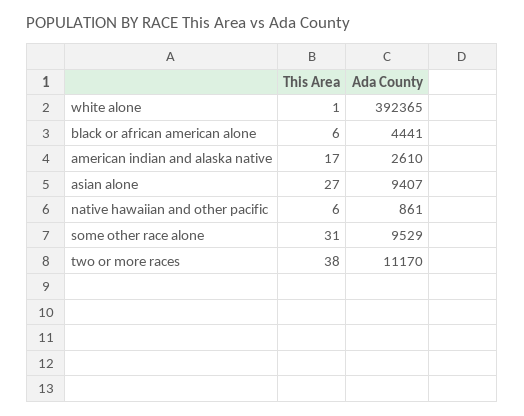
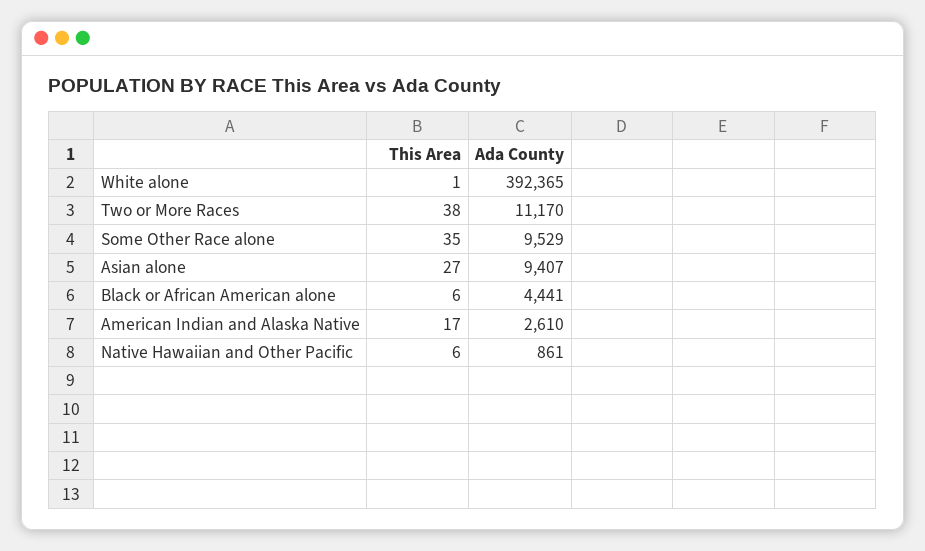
  {
    "This Area": {
      "white alone": 1,
      "black or african american alone": 6,
      "american indian and alaska native": 17,
      "asian alone": 27,
      "native hawaiian and other pacific": 6,
-     "some other race alone": 31,
+     "some other race alone": 35,
      "two or more races": 38
    },
    "Ada County": {
      "white alone": 392365,
      "black or african american alone": 4441,
      "american indian and alaska native": 2610,
      "asian alone": 9407,
      "native hawaiian and other pacific": 861,
      "some other race alone": 9529,
      "two or more races": 11170
    }
  }

